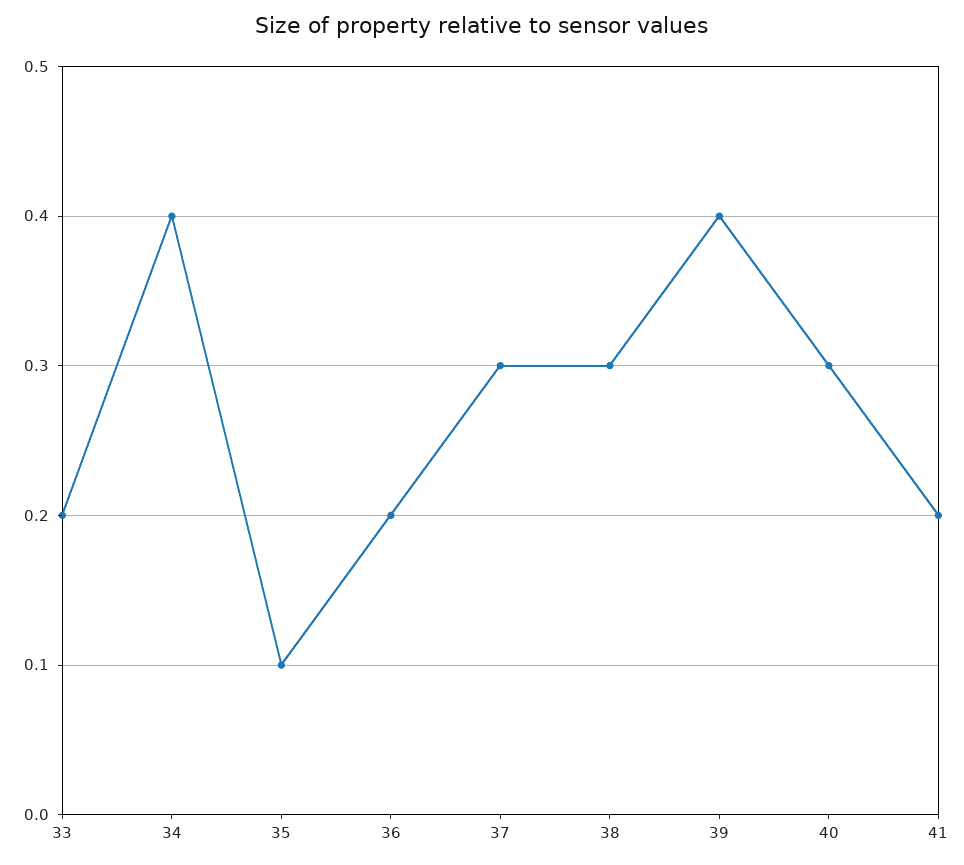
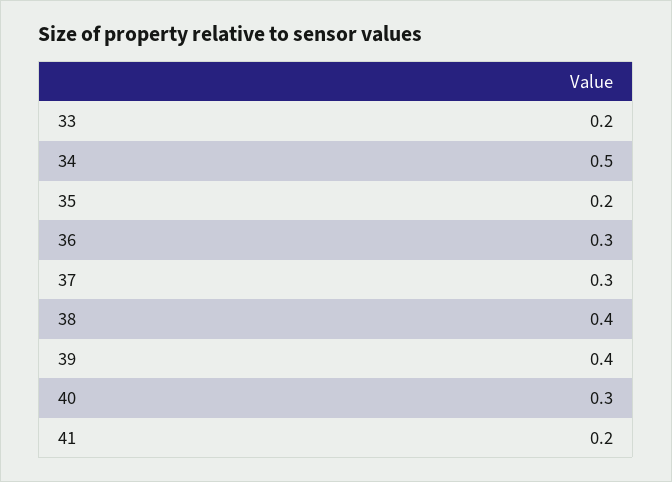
  {
    "33": 0.2,
-   "34": 0.4,
+   "34": 0.5,
-   "35": 0.1,
+   "35": 0.2,
-   "36": 0.2,
+   "36": 0.3,
    "37": 0.3,
-   "38": 0.3,
+   "38": 0.4,
    "39": 0.4,
    "40": 0.3,
    "41": 0.2
  }

